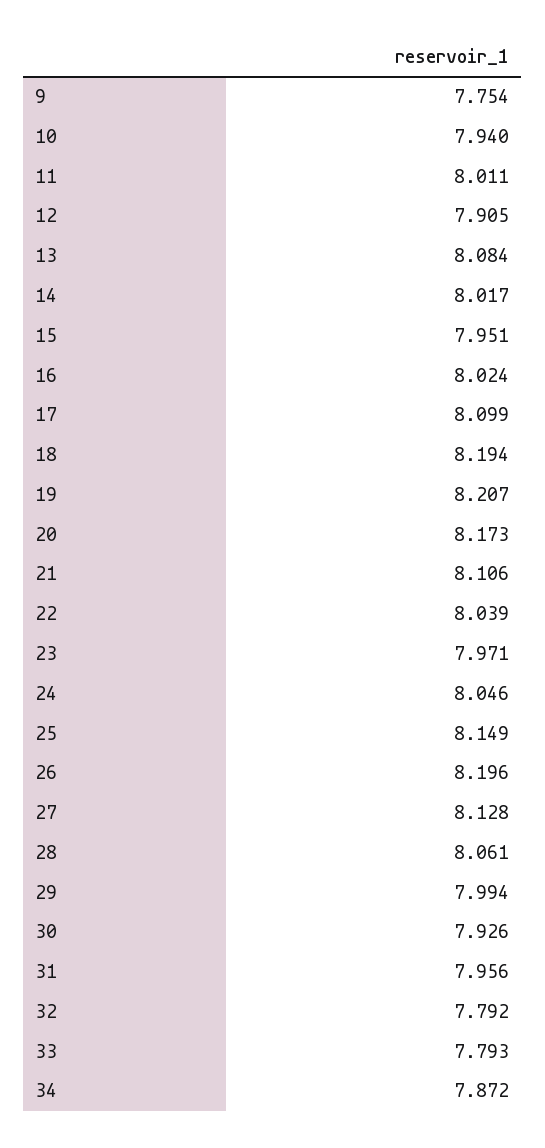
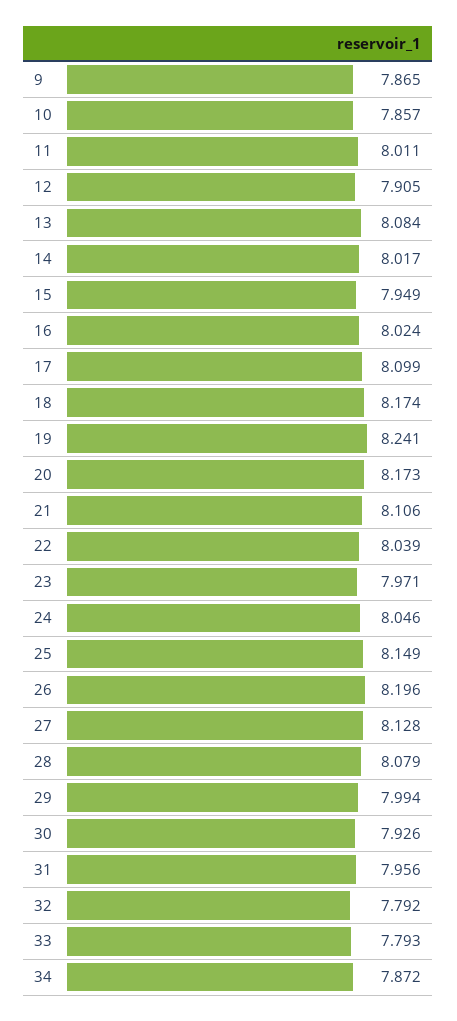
  {
-   "9": 7.754,
+   "9": 7.865,
-   "10": 7.94,
+   "10": 7.857,
    "11": 8.011,
    "12": 7.905,
    "13": 8.084,
    "14": 8.017,
-   "15": 7.951,
+   "15": 7.949,
    "16": 8.024,
    "17": 8.099,
-   "18": 8.194,
+   "18": 8.174,
-   "19": 8.207,
+   "19": 8.241,
    "20": 8.173,
    "21": 8.106,
    "22": 8.039,
    "23": 7.971,
    "24": 8.046,
    "25": 8.149,
    "26": 8.196,
    "27": 8.128,
-   "28": 8.061,
+   "28": 8.079,
    "29": 7.994,
    "30": 7.926,
    "31": 7.956,
    "32": 7.792,
    "33": 7.793,
    "34": 7.872
  }

